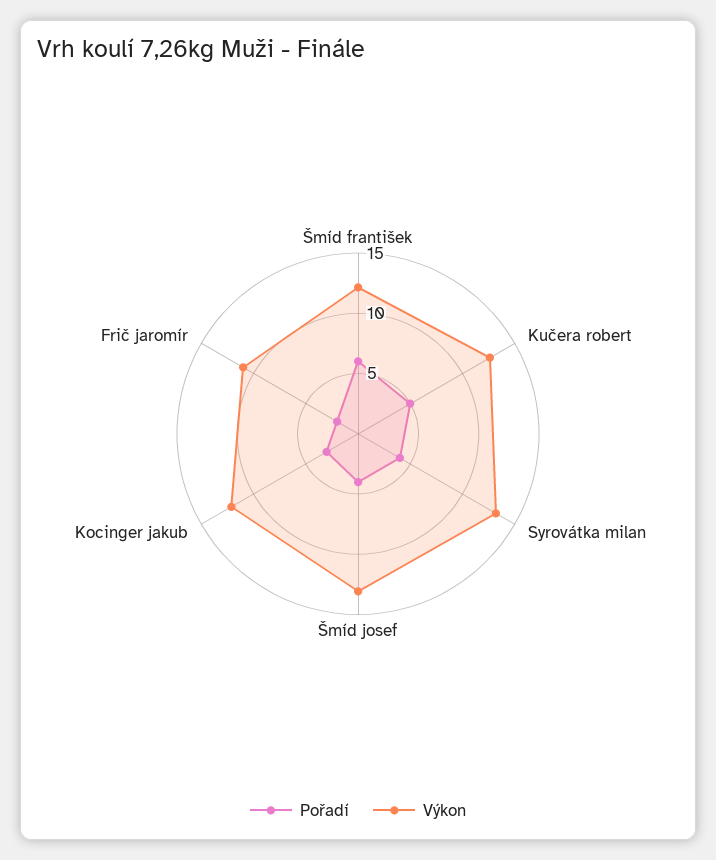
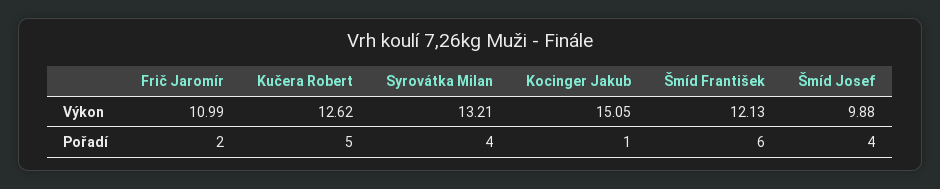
  {
    "Pořadí": {
      "Šmíd františek": 6,
      "Kučera robert": 5,
      "Syrovátka milan": 4,
      "Šmíd josef": 4,
-     "Kocinger jakub": 3,
+     "Kocinger jakub": 1,
      "Frič jaromír": 2
    },
    "Výkon": {
      "Šmíd františek": 12.13,
      "Kučera robert": 12.62,
      "Syrovátka milan": 13.21,
-     "Šmíd josef": 13,
+     "Šmíd josef": 9.88,
-     "Kocinger jakub": 12,
+     "Kocinger jakub": 15.05,
      "Frič jaromír": 10.99
    }
  }

